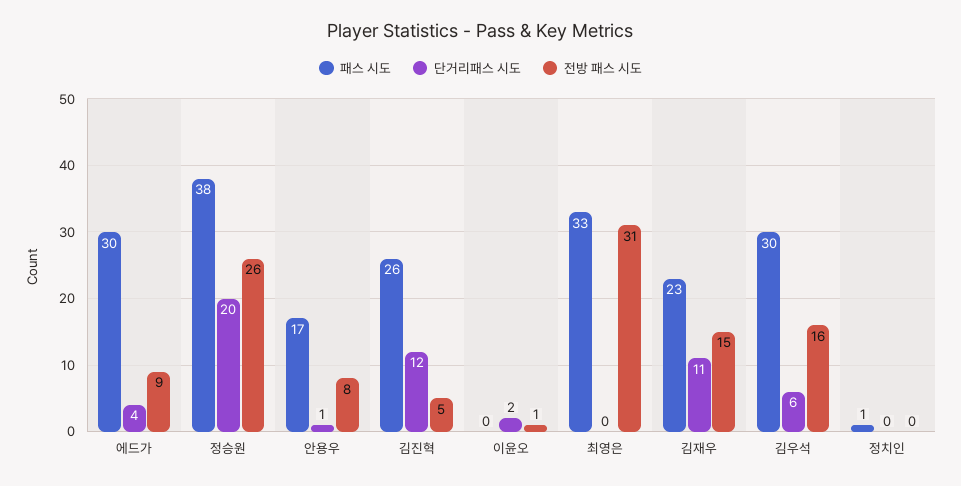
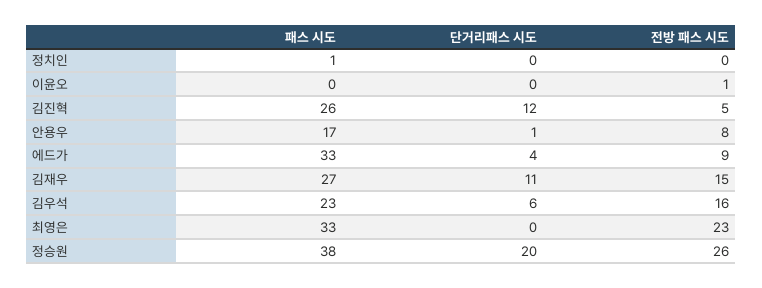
  {
    "패스 시도": {
-     "에드가": 30,
+     "에드가": 33,
      "정승원": 38,
      "안용우": 17,
      "김진혁": 26,
      "이윤오": 0,
      "최영은": 33,
-     "김재우": 23,
+     "김재우": 27,
-     "김우석": 30,
+     "김우석": 23,
      "정치인": 1
    },
    "단거리패스 시도": {
      "에드가": 4,
      "정승원": 20,
      "안용우": 1,
      "김진혁": 12,
-     "이윤오": 2,
+     "이윤오": 0,
      "최영은": 0,
      "김재우": 11,
      "김우석": 6,
      "정치인": 0
    },
    "전방 패스 시도": {
      "에드가": 9,
      "정승원": 26,
      "안용우": 8,
      "김진혁": 5,
      "이윤오": 1,
-     "최영은": 31,
+     "최영은": 23,
      "김재우": 15,
      "김우석": 16,
      "정치인": 0
    }
  }

